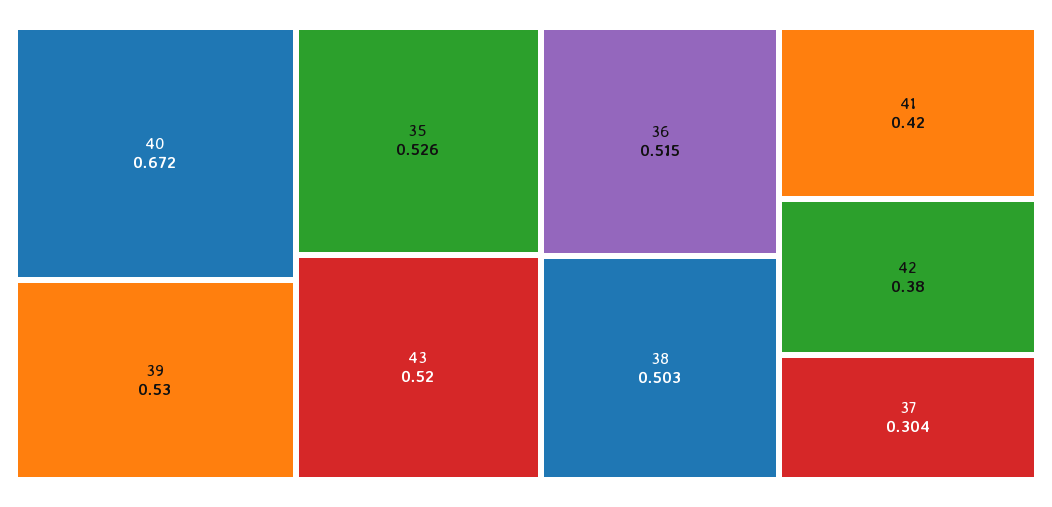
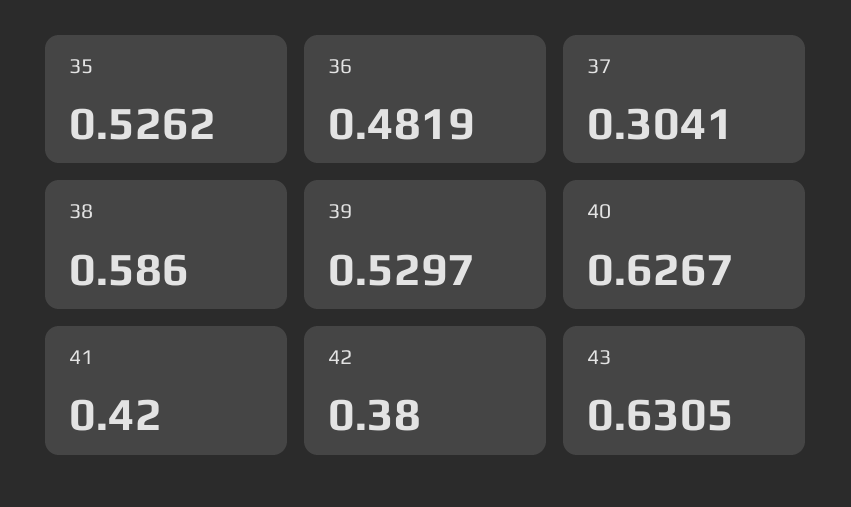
  {
-   "40": 0.672,
+   "40": 0.6267,
    "39": 0.5297,
    "35": 0.5262,
-   "43": 0.52,
+   "43": 0.6305,
-   "36": 0.515,
+   "36": 0.4819,
-   "38": 0.503,
+   "38": 0.586,
    "41": 0.42,
    "42": 0.38,
    "37": 0.3041
  }

